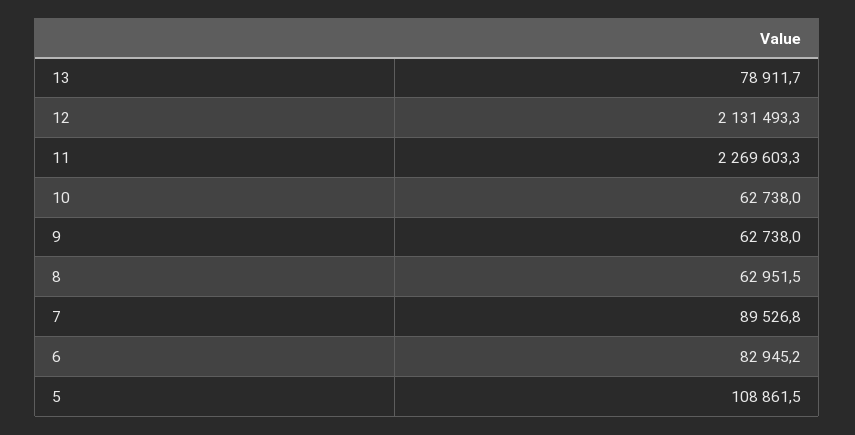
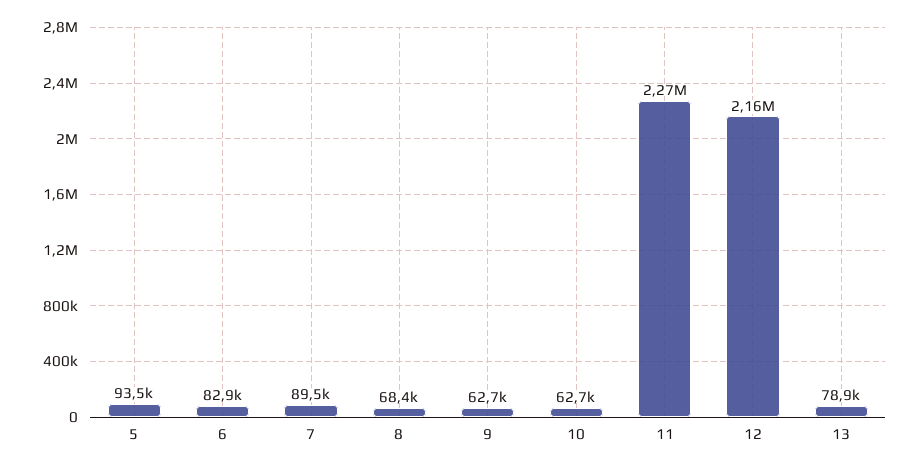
  {
    "13": 78911.7,
-   "12": 2131493.3,
+   "12": 2160000,
    "11": 2269603.3,
    "10": 62738,
    "9": 62738,
-   "8": 62951.5,
+   "8": 68400,
    "7": 89526.8,
    "6": 82945.2,
-   "5": 108861.5
+   "5": 93500
  }

